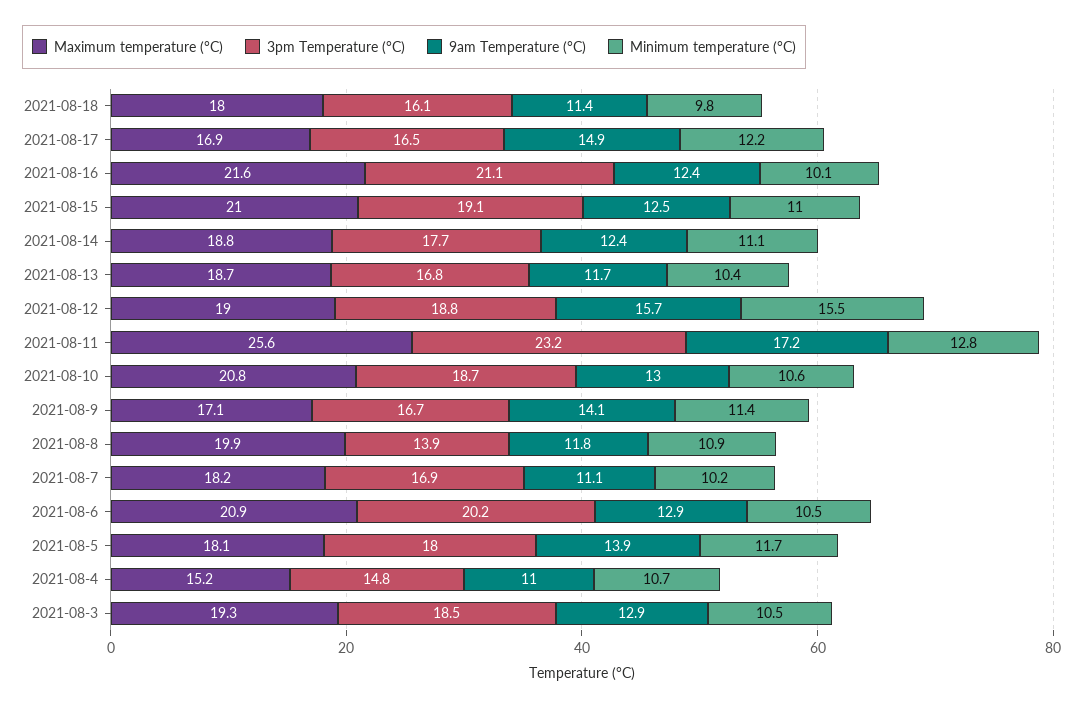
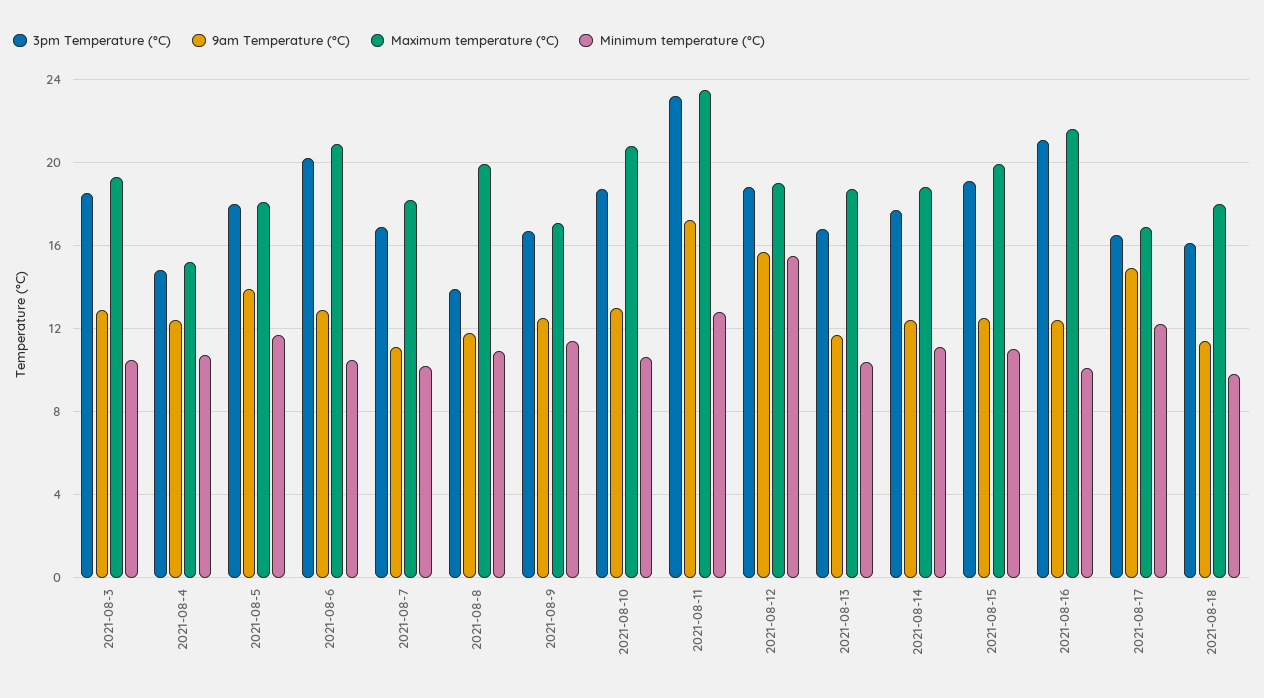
  {
    "Maximum temperature (°C)": {
      "2021-08-18": 18,
      "2021-08-17": 16.9,
      "2021-08-16": 21.6,
-     "2021-08-15": 21,
+     "2021-08-15": 20,
      "2021-08-14": 18.8,
      "2021-08-13": 18.7,
      "2021-08-12": 19,
-     "2021-08-11": 25.6,
+     "2021-08-11": 23.5,
      "2021-08-10": 20.8,
      "2021-08-9": 17.1,
      "2021-08-8": 19.9,
      "2021-08-7": 18.2,
      "2021-08-6": 20.9,
      "2021-08-5": 18.1,
      "2021-08-4": 15.2,
      "2021-08-3": 19.3
    },
    "3pm Temperature (°C)": {
      "2021-08-18": 16.1,
      "2021-08-17": 16.5,
      "2021-08-16": 21.1,
      "2021-08-15": 19.1,
      "2021-08-14": 17.7,
      "2021-08-13": 16.8,
      "2021-08-12": 18.8,
      "2021-08-11": 23.2,
      "2021-08-10": 18.7,
      "2021-08-9": 16.7,
      "2021-08-8": 13.9,
      "2021-08-7": 16.9,
      "2021-08-6": 20.2,
      "2021-08-5": 18,
      "2021-08-4": 14.8,
      "2021-08-3": 18.5
    },
    "9am Temperature (°C)": {
      "2021-08-18": 11.4,
      "2021-08-17": 14.9,
      "2021-08-16": 12.4,
      "2021-08-15": 12.5,
      "2021-08-14": 12.4,
      "2021-08-13": 11.7,
      "2021-08-12": 15.7,
      "2021-08-11": 17.2,
      "2021-08-10": 13,
-     "2021-08-9": 14.1,
+     "2021-08-9": 12.5,
      "2021-08-8": 11.8,
      "2021-08-7": 11.1,
      "2021-08-6": 12.9,
      "2021-08-5": 13.9,
-     "2021-08-4": 11,
+     "2021-08-4": 12.5,
      "2021-08-3": 12.9
    },
    "Minimum temperature (°C)": {
      "2021-08-18": 9.8,
      "2021-08-17": 12.2,
      "2021-08-16": 10.1,
      "2021-08-15": 11,
      "2021-08-14": 11.1,
      "2021-08-13": 10.4,
      "2021-08-12": 15.5,
      "2021-08-11": 12.8,
      "2021-08-10": 10.6,
      "2021-08-9": 11.4,
      "2021-08-8": 10.9,
      "2021-08-7": 10.2,
      "2021-08-6": 10.5,
      "2021-08-5": 11.7,
      "2021-08-4": 10.7,
      "2021-08-3": 10.5
    }
  }

